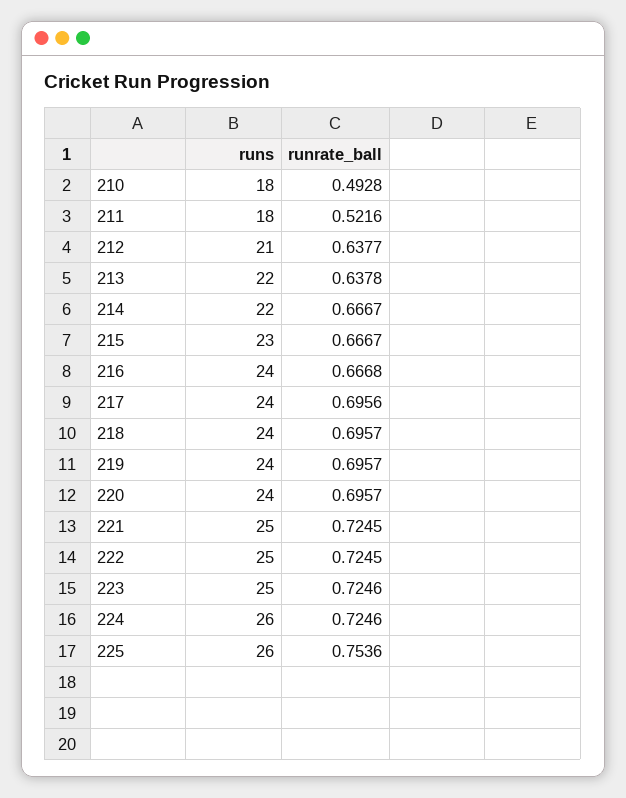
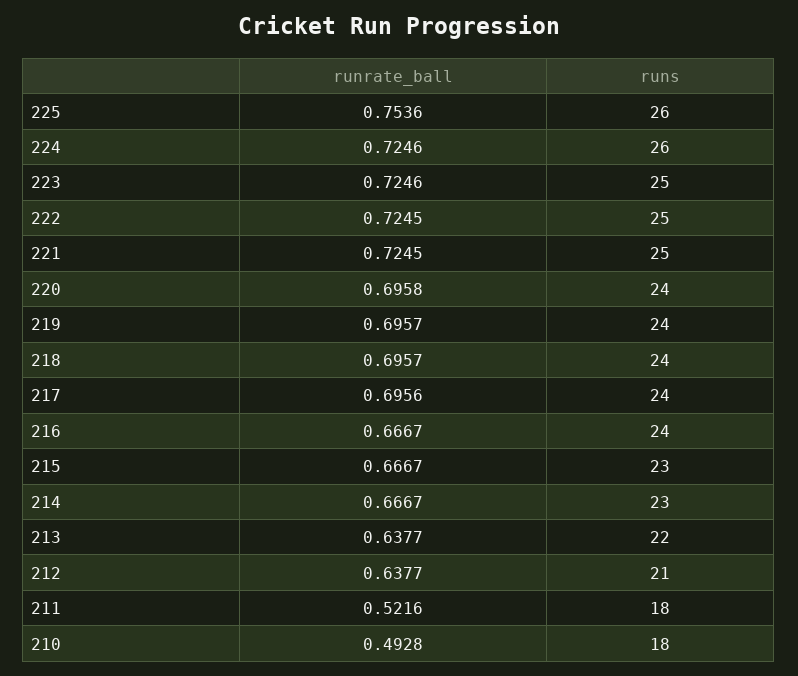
  {
    "runs": {
      "210": 18,
      "211": 18,
      "212": 21,
      "213": 22,
-     "214": 22,
+     "214": 23,
      "215": 23,
      "216": 24,
      "217": 24,
      "218": 24,
      "219": 24,
      "220": 24,
      "221": 25,
      "222": 25,
      "223": 25,
      "224": 26,
      "225": 26
    },
    "runrate_ball": {
      "210": 0.4928,
      "211": 0.5216,
      "212": 0.6377,
-     "213": 0.6378,
+     "213": 0.6377,
      "214": 0.6667,
      "215": 0.6667,
-     "216": 0.6668,
+     "216": 0.6667,
      "217": 0.6956,
      "218": 0.6957,
      "219": 0.6957,
-     "220": 0.6957,
+     "220": 0.6958,
      "221": 0.7245,
      "222": 0.7245,
      "223": 0.7246,
      "224": 0.7246,
      "225": 0.7536
    }
  }

